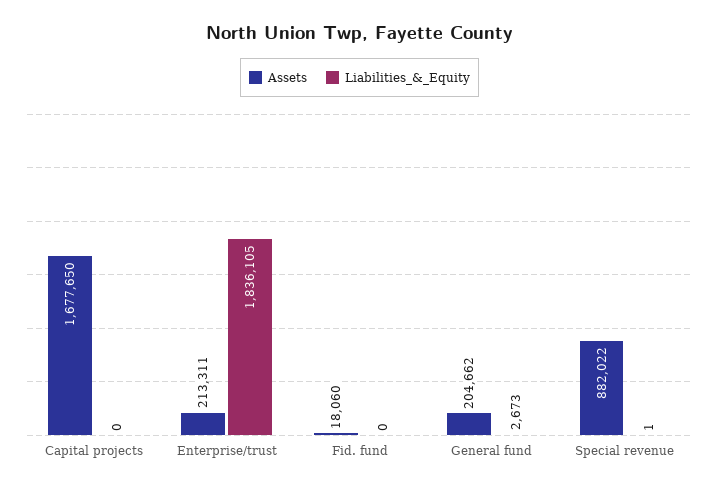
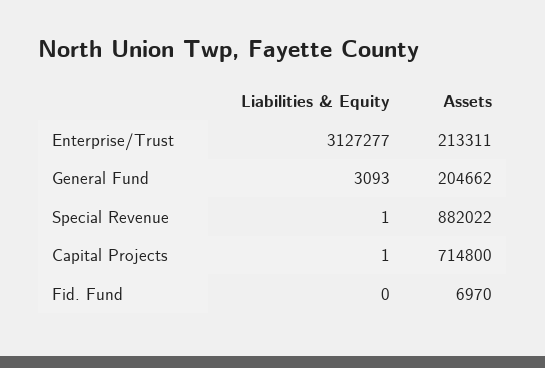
  {
    "Assets": {
-     "Capital projects": 1677650,
+     "Capital projects": 714800,
      "Enterprise/trust": 213311,
-     "Fid. fund": 18060,
+     "Fid. fund": 6970,
      "General fund": 204662,
      "Special revenue": 882022
    },
    "Liabilities_&_Equity": {
-     "Capital projects": 0,
+     "Capital projects": 1,
-     "Enterprise/trust": 1836105,
+     "Enterprise/trust": 3127277,
      "Fid. fund": 0,
-     "General fund": 2673,
+     "General fund": 3093,
      "Special revenue": 1
    }
  }

